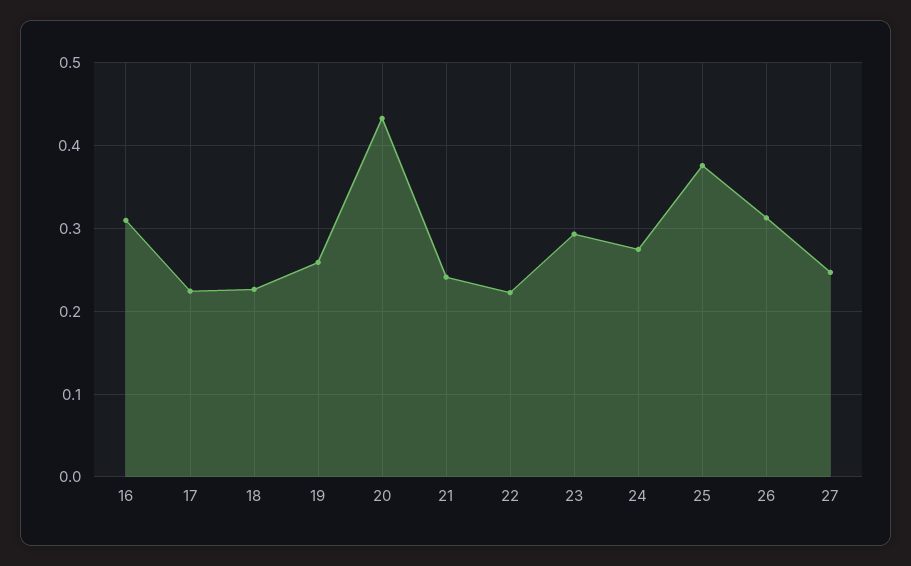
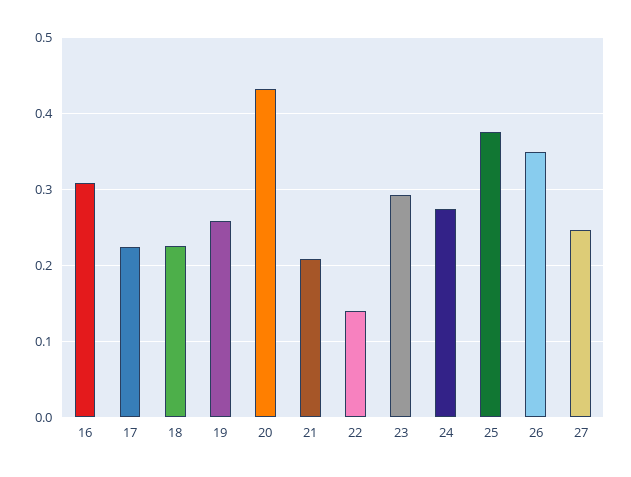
  {
    "16": 0.31,
    "17": 0.22,
    "18": 0.23,
    "19": 0.26,
    "20": 0.43,
-   "21": 0.24,
+   "21": 0.21,
-   "22": 0.22,
+   "22": 0.14,
    "23": 0.29,
    "24": 0.27,
    "25": 0.38,
-   "26": 0.31,
+   "26": 0.35,
    "27": 0.25
  }

